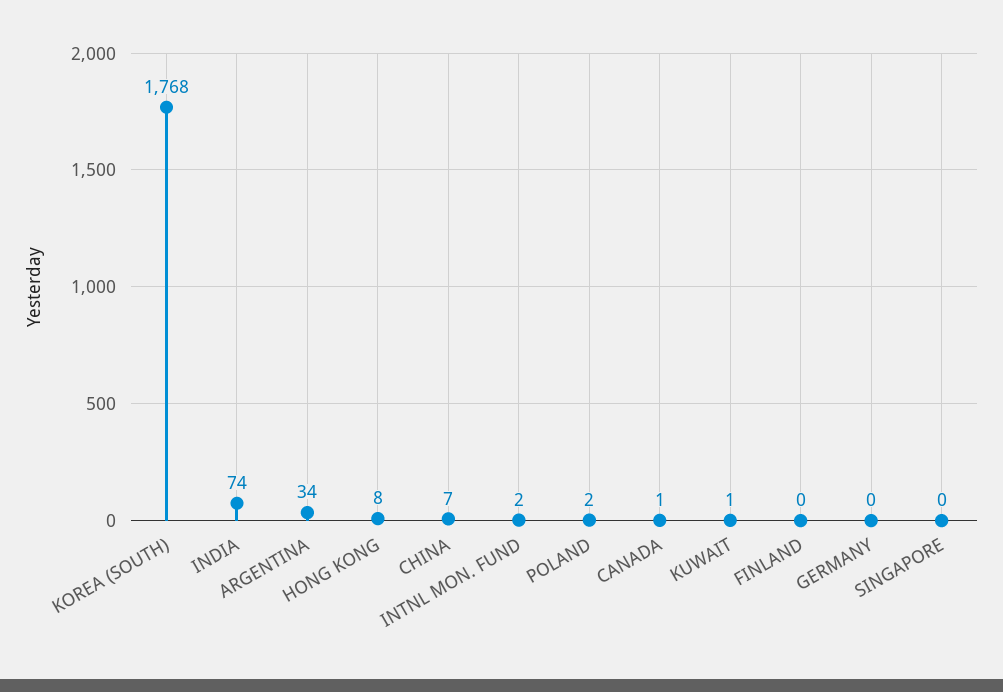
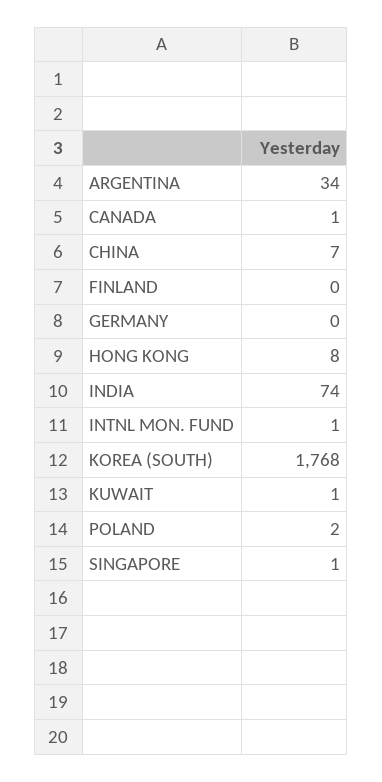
  {
    "KOREA (SOUTH)": 1768,
    "INDIA": 74,
    "ARGENTINA": 34,
    "HONG KONG": 8,
    "CHINA": 7,
-   "INTNL MON. FUND": 2,
+   "INTNL MON. FUND": 1,
    "POLAND": 2,
    "CANADA": 1,
    "KUWAIT": 1,
    "FINLAND": 0,
    "GERMANY": 0,
-   "SINGAPORE": 0
+   "SINGAPORE": 1
  }

